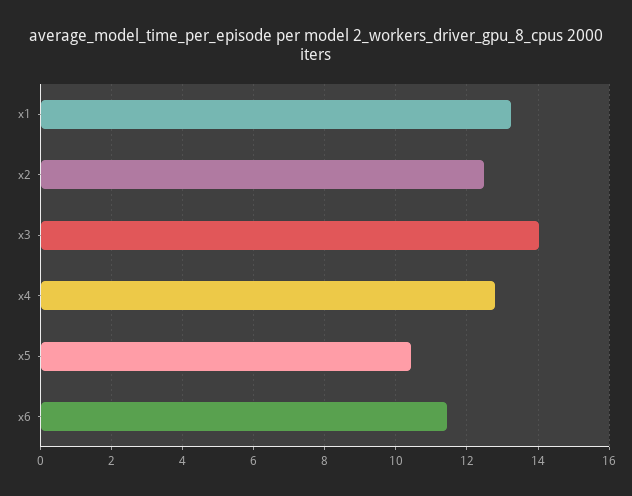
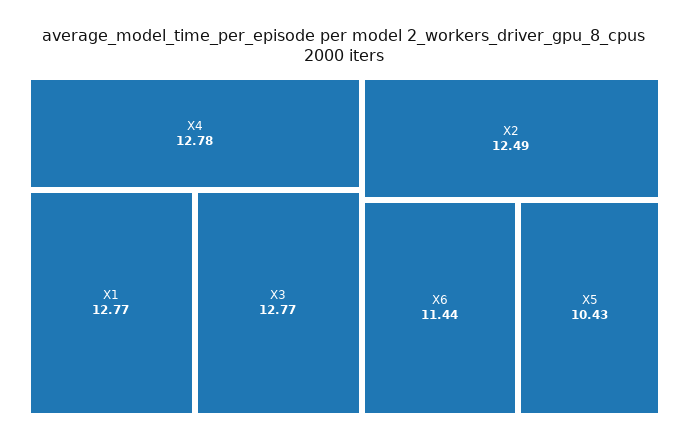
  {
-   "x1": 13.2,
+   "x1": 12.77,
    "x2": 12.49,
-   "x3": 14,
+   "x3": 12.77,
    "x4": 12.78,
    "x5": 10.43,
    "x6": 11.44
  }

